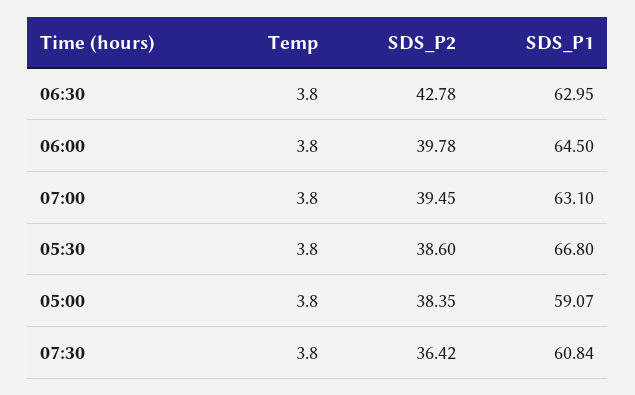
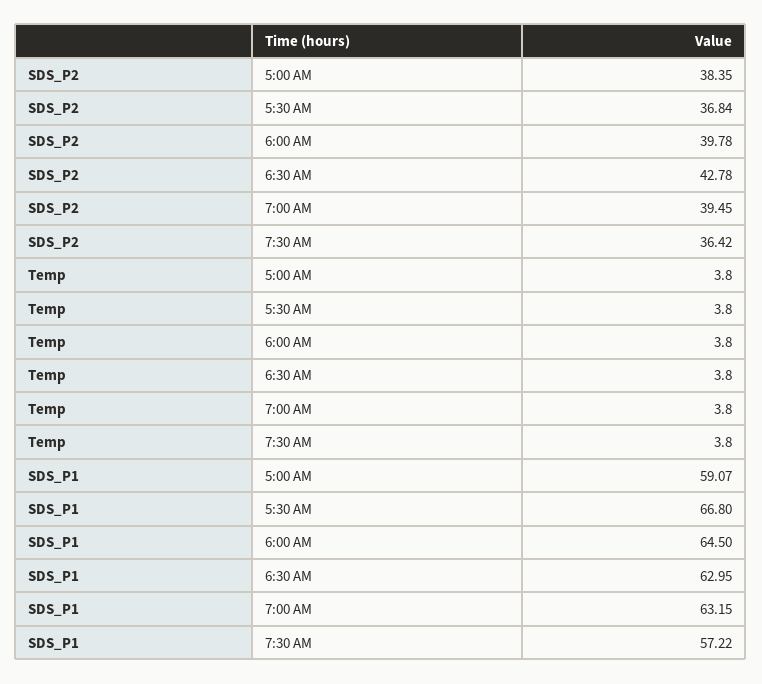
  {
    "Temp": {
      "06:30": 3.8,
      "06:00": 3.8,
      "07:00": 3.8,
      "05:30": 3.8,
      "05:00": 3.8,
      "07:30": 3.8
    },
    "SDS_P2": {
      "06:30": 42.78,
      "06:00": 39.78,
      "07:00": 39.45,
-     "05:30": 38.6,
+     "05:30": 36.84,
      "05:00": 38.35,
      "07:30": 36.42
    },
    "SDS_P1": {
      "06:30": 62.95,
      "06:00": 64.5,
-     "07:00": 63.1,
+     "07:00": 63.15,
      "05:30": 66.8,
      "05:00": 59.07,
-     "07:30": 60.84
+     "07:30": 57.22
    }
  }

